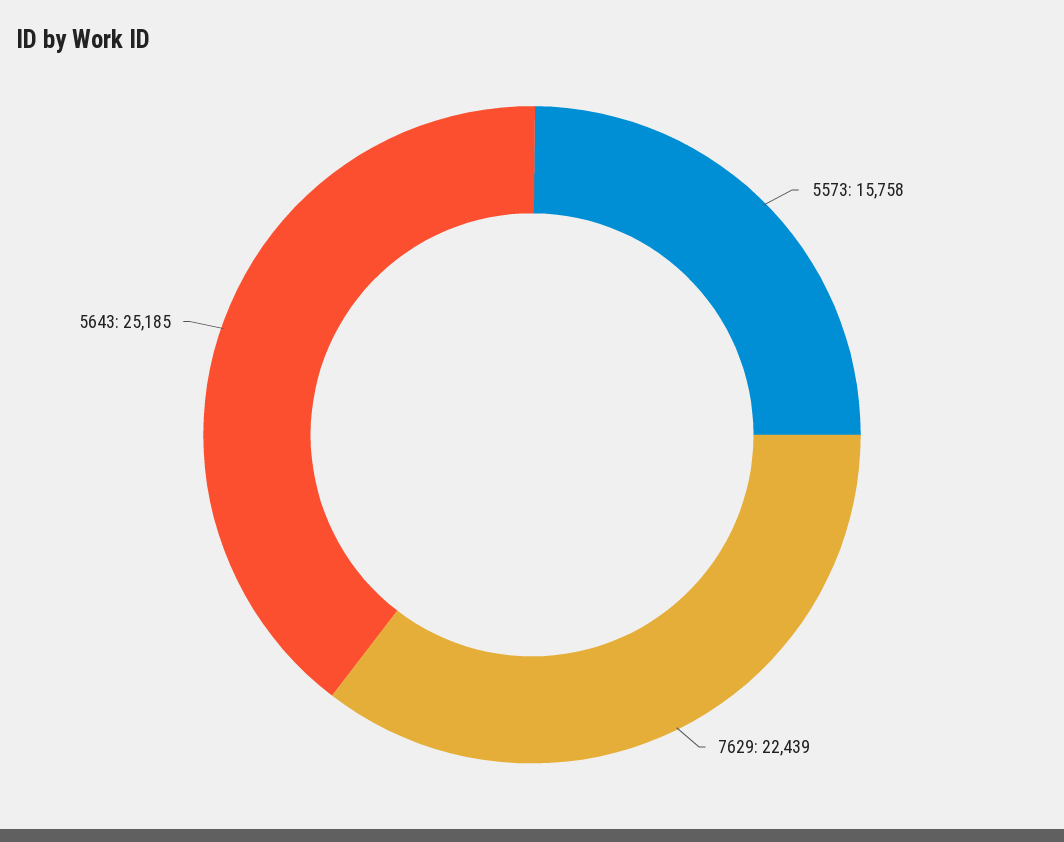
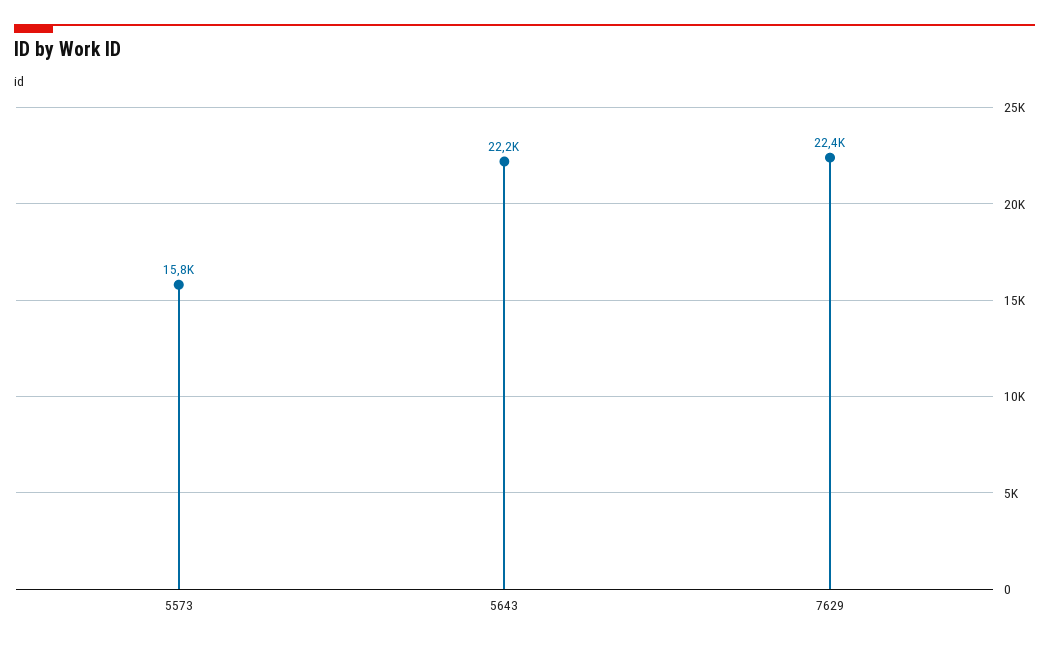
  {
    "5573": 15758,
    "7629": 22439,
-   "5643": 25185
+   "5643": 22200
  }

